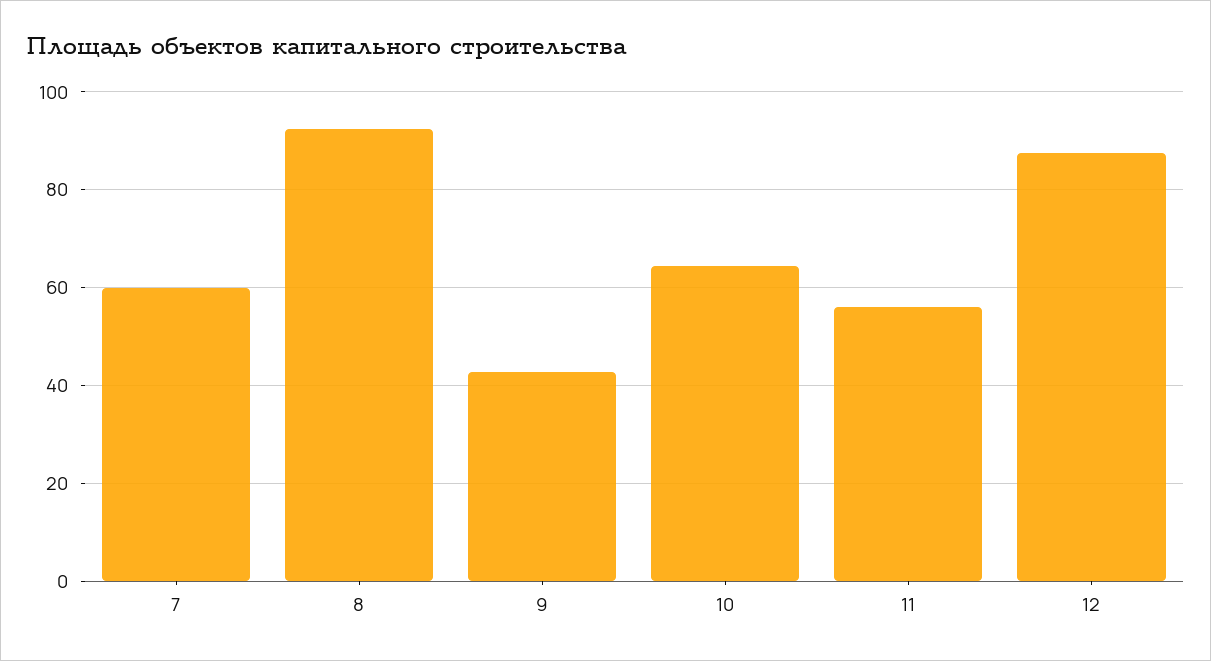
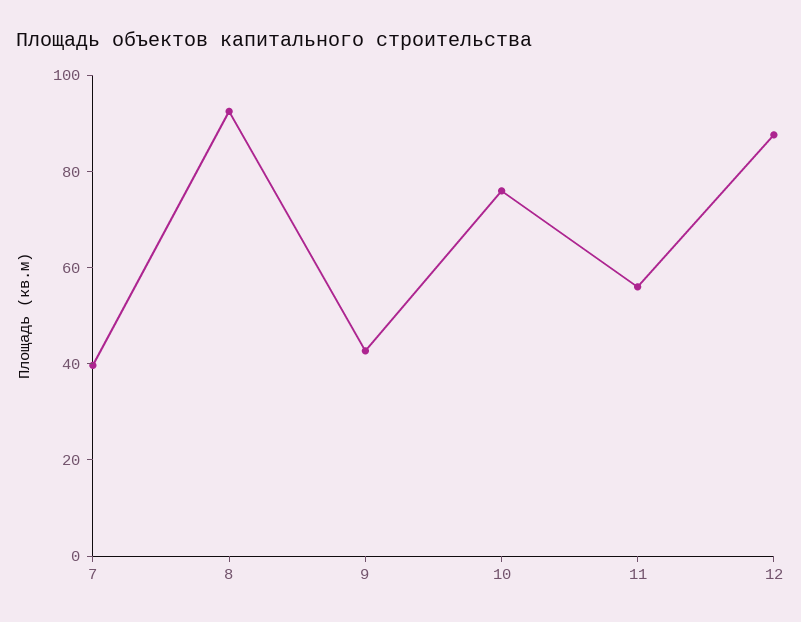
  {
-   "7": 60,
+   "7": 40,
    "8": 92,
    "9": 42,
-   "10": 64,
+   "10": 75,
    "11": 56,
    "12": 88
  }

